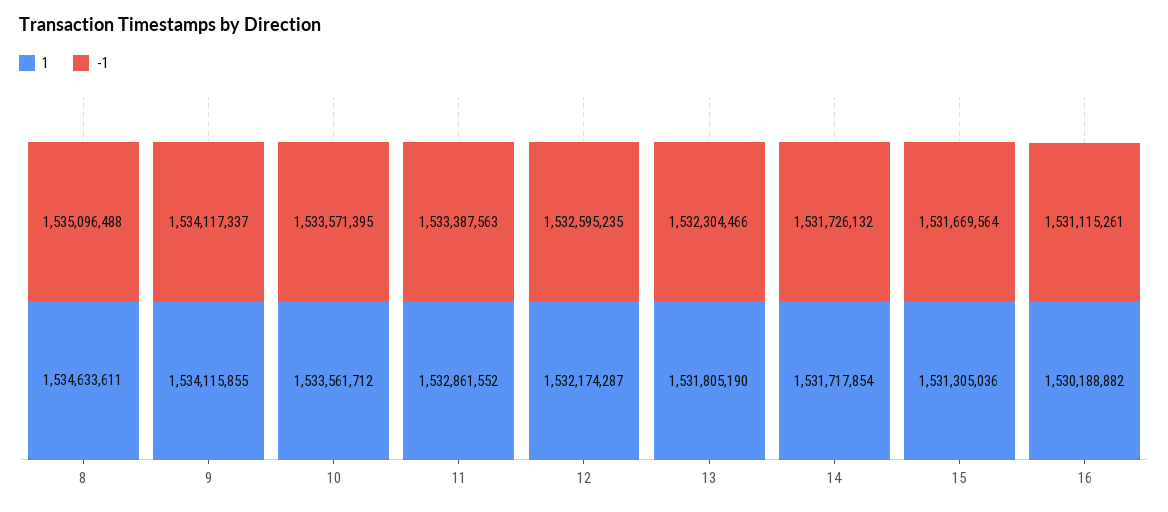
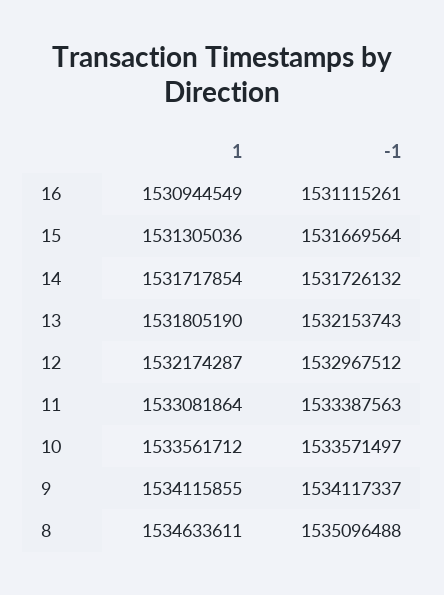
  {
    "1": {
      "8": 1534633611,
      "9": 1534115855,
      "10": 1533561712,
-     "11": 1532861552,
+     "11": 1533081864,
      "12": 1532174287,
      "13": 1531805190,
      "14": 1531717854,
      "15": 1531305036,
-     "16": 1530188882
+     "16": 1530944549
    },
    "-1": {
      "8": 1535096488,
      "9": 1534117337,
-     "10": 1533571395,
+     "10": 1533571497,
      "11": 1533387563,
-     "12": 1532595235,
+     "12": 1532967512,
-     "13": 1532304466,
+     "13": 1532153743,
      "14": 1531726132,
      "15": 1531669564,
      "16": 1531115261
    }
  }

